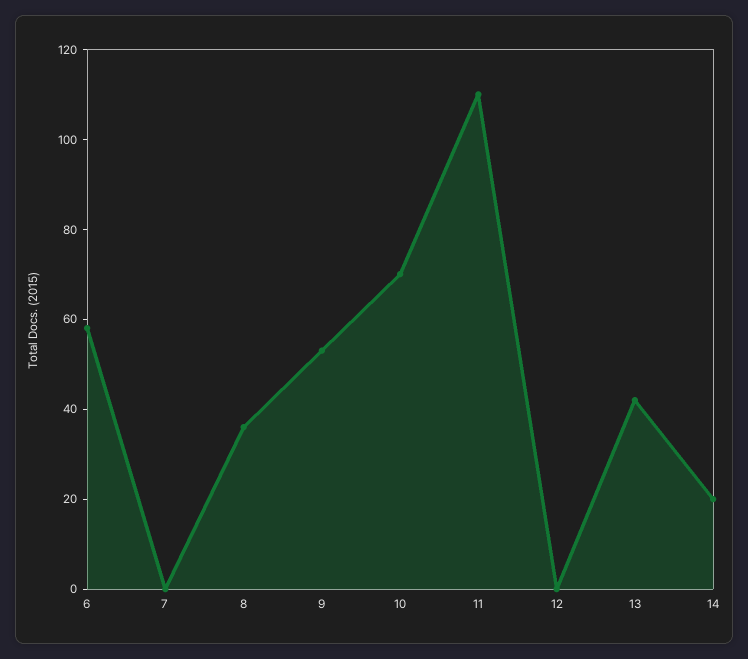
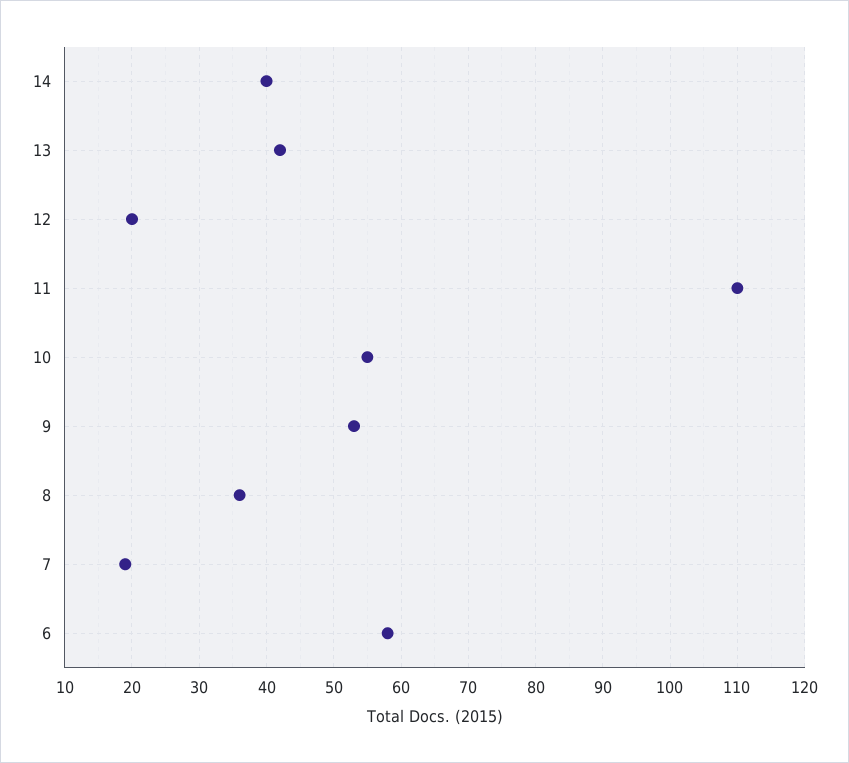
  {
    "6": 58,
-   "7": 0,
+   "7": 19,
    "8": 36,
    "9": 53,
-   "10": 70,
+   "10": 55,
    "11": 110,
-   "12": 0,
+   "12": 20,
    "13": 42,
-   "14": 20
+   "14": 40
  }

